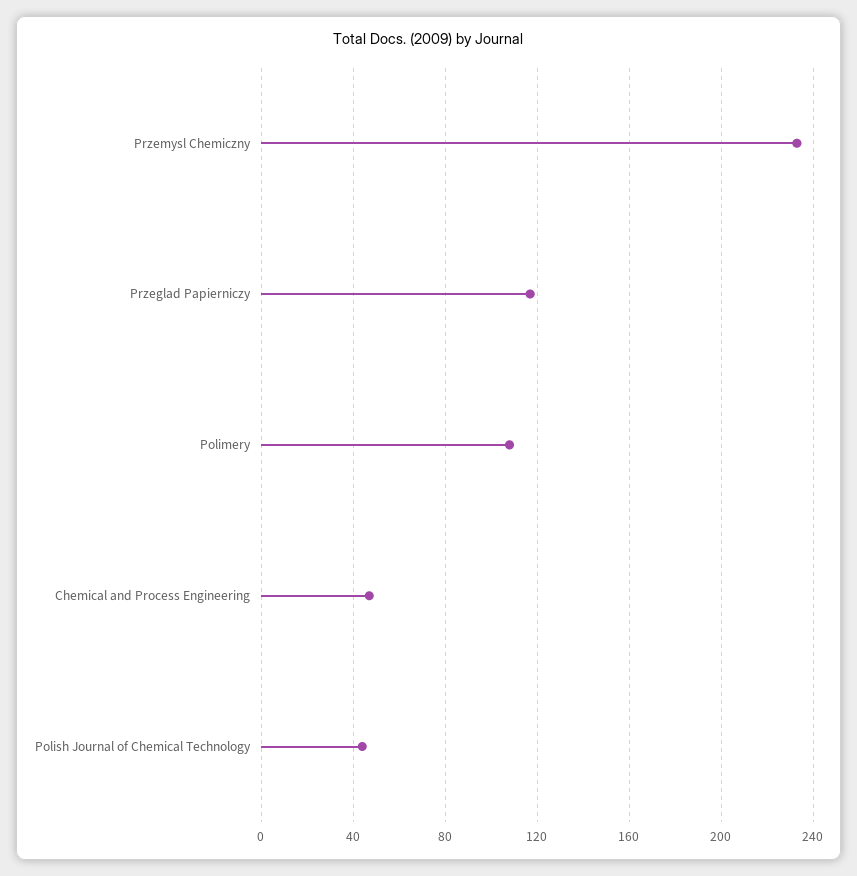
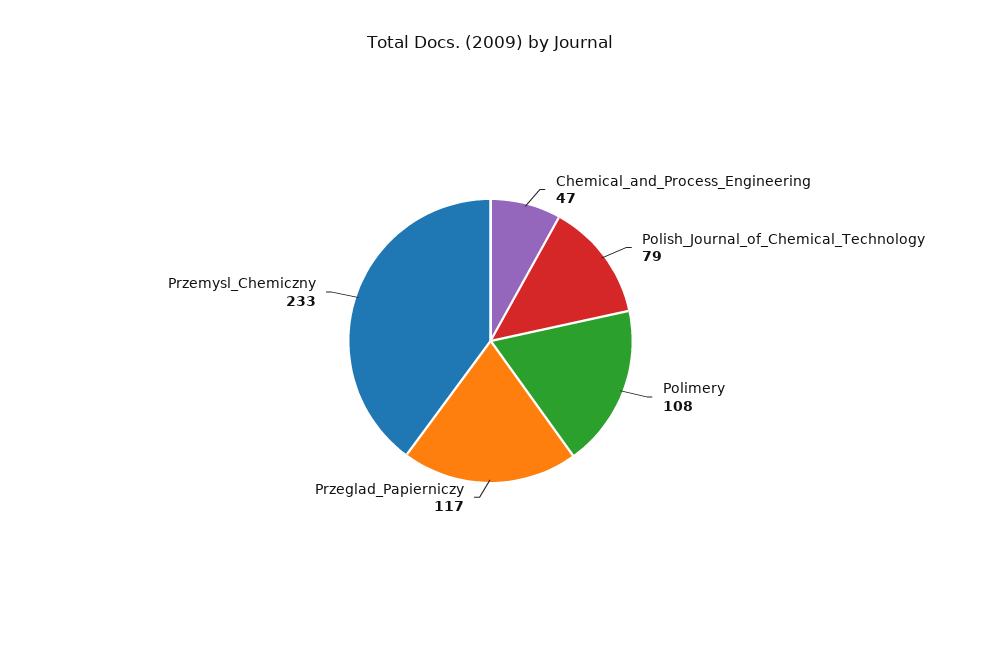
  {
    "Przemysl Chemiczny": 233,
    "Przeglad Papierniczy": 117,
    "Polimery": 108,
    "Chemical and Process Engineering": 47,
-   "Polish Journal of Chemical Technology": 45
+   "Polish Journal of Chemical Technology": 79
  }

